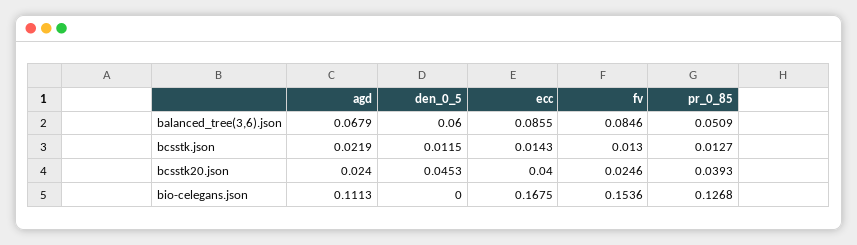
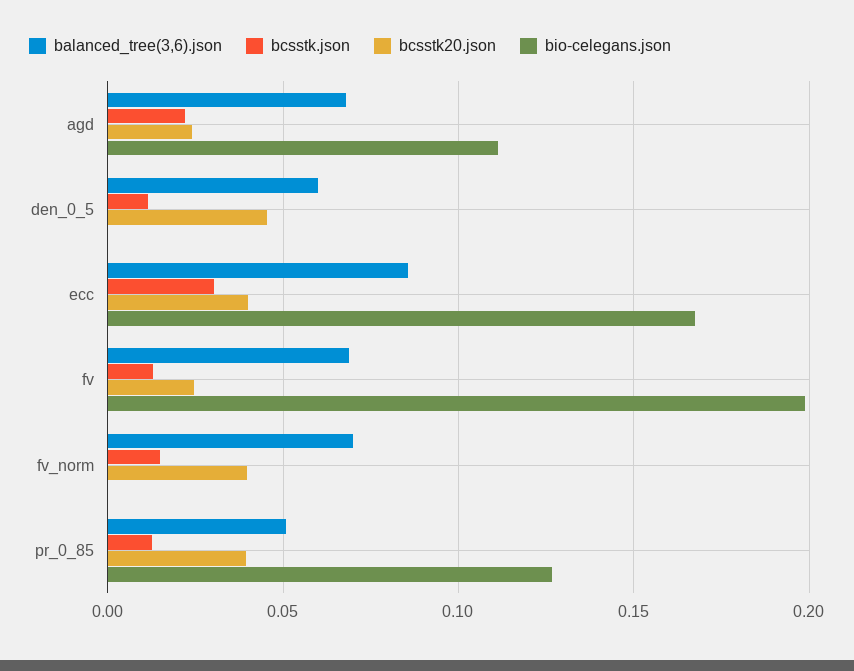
  {
    "balanced_tree(3,6).json": {
      "agd": 0.0679,
      "den_0_5": 0.06,
      "ecc": 0.0855,
-     "fv": 0.0846,
+     "fv": 0.07,
-     "pr_0_85": 0.0509
+     "pr_0_85": 0.0509,
+     "fv_norm": 0.07
    },
    "bcsstk.json": {
      "agd": 0.0219,
      "den_0_5": 0.0115,
-     "ecc": 0.0143,
+     "ecc": 0.03,
      "fv": 0.013,
-     "pr_0_85": 0.0127
+     "pr_0_85": 0.0127,
+     "fv_norm": 0.015
    },
    "bcsstk20.json": {
      "agd": 0.024,
      "den_0_5": 0.0453,
      "ecc": 0.04,
      "fv": 0.0246,
-     "pr_0_85": 0.0393
+     "pr_0_85": 0.0393,
+     "fv_norm": 0.04
    },
    "bio-celegans.json": {
      "agd": 0.1113,
      "den_0_5": 0,
      "ecc": 0.1675,
-     "fv": 0.1536,
+     "fv": 0.2,
-     "pr_0_85": 0.1268
+     "pr_0_85": 0.1268,
+     "fv_norm": 0
    }
  }

